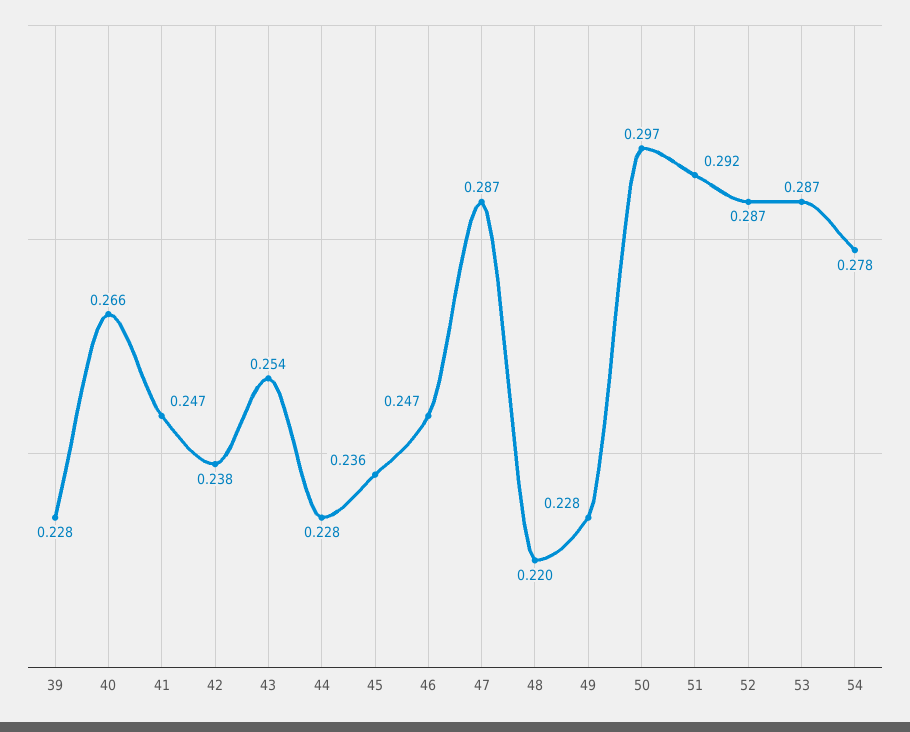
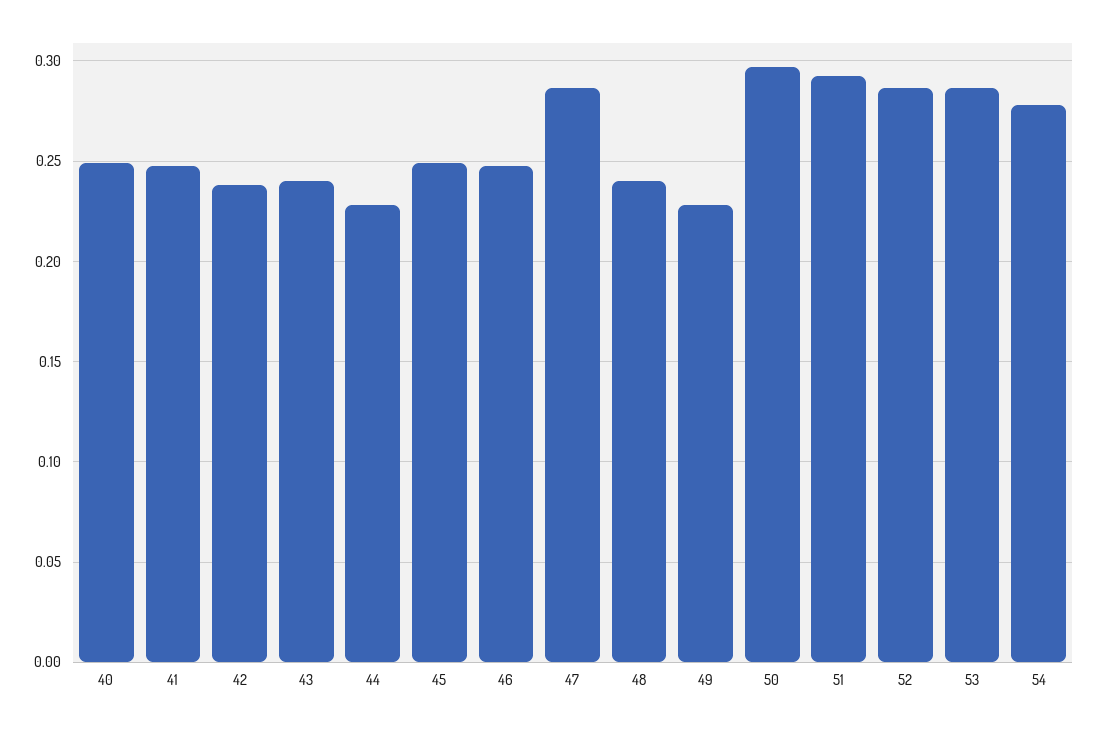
  {
-   "39": 0.228,
-   "40": 0.266,
+   "40": 0.25,
    "41": 0.247,
    "42": 0.238,
-   "43": 0.254,
+   "43": 0.24,
    "44": 0.228,
-   "45": 0.236,
+   "45": 0.25,
    "46": 0.247,
    "47": 0.287,
-   "48": 0.22,
+   "48": 0.24,
    "49": 0.228,
    "50": 0.297,
    "51": 0.292,
    "52": 0.287,
    "53": 0.287,
    "54": 0.278
  }

